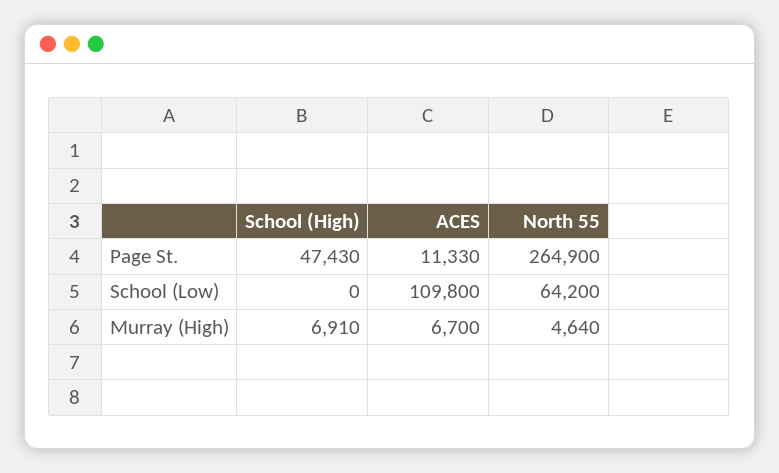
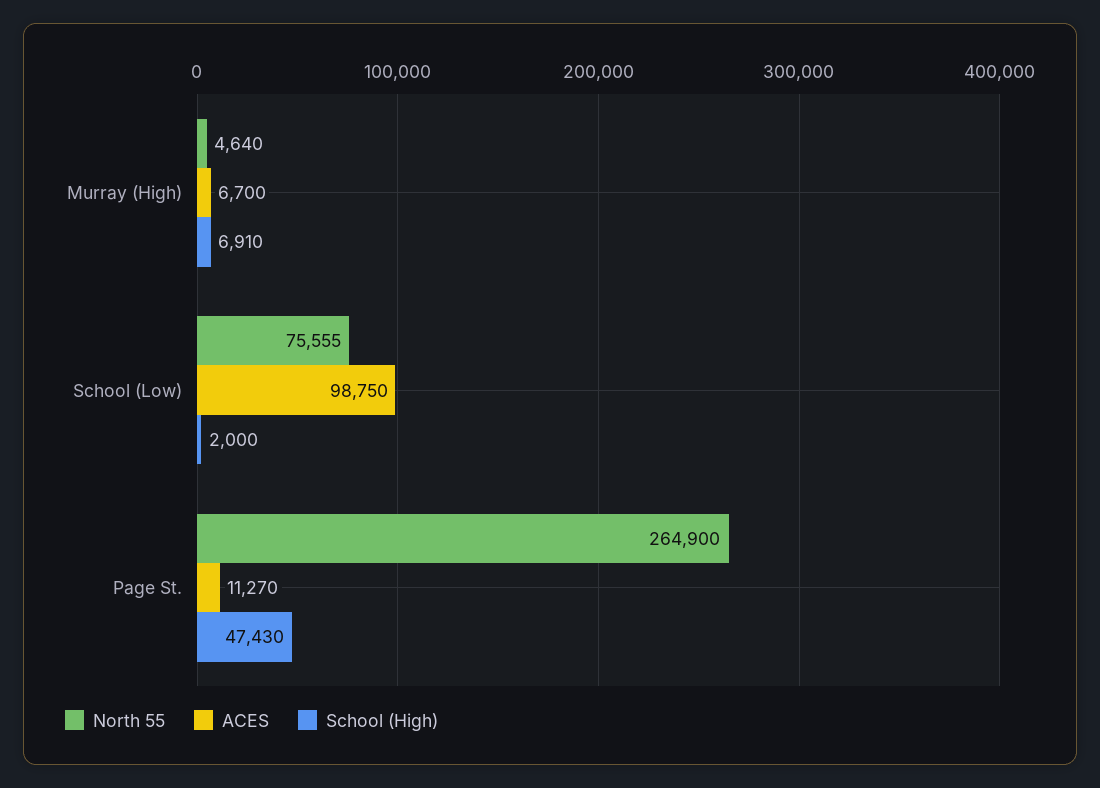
  {
    "School (High)": {
      "Page St.": 47430,
-     "School (Low)": 0,
+     "School (Low)": 2000,
      "Murray (High)": 6910
    },
    "ACES": {
-     "Page St.": 11330,
+     "Page St.": 11270,
-     "School (Low)": 109800,
+     "School (Low)": 98750,
      "Murray (High)": 6700
    },
    "North 55": {
      "Page St.": 264900,
-     "School (Low)": 64200,
+     "School (Low)": 75555,
      "Murray (High)": 4640
    }
  }

